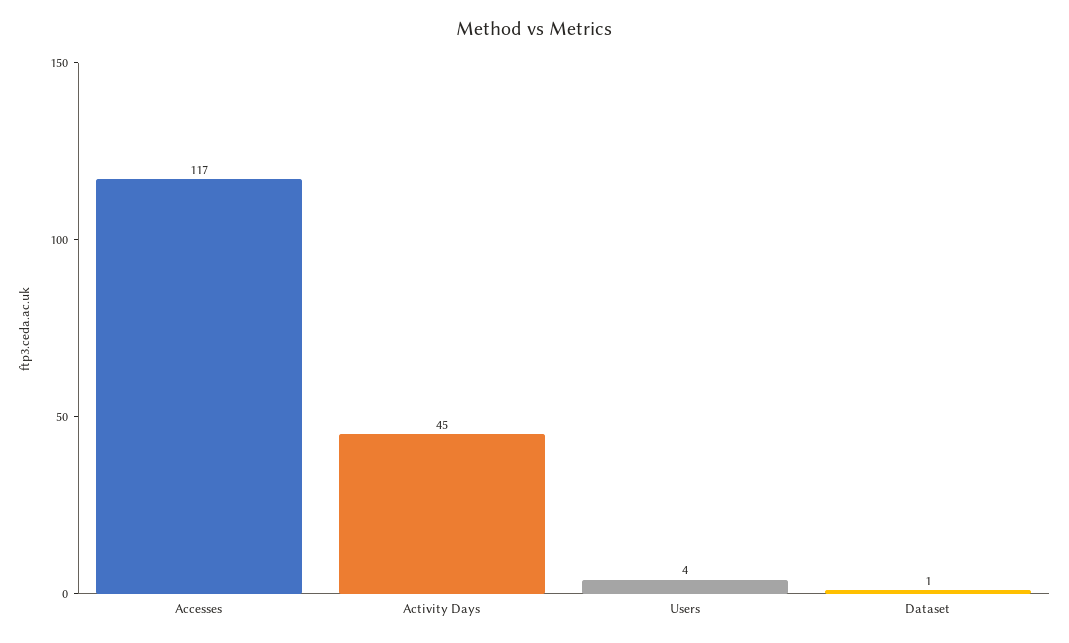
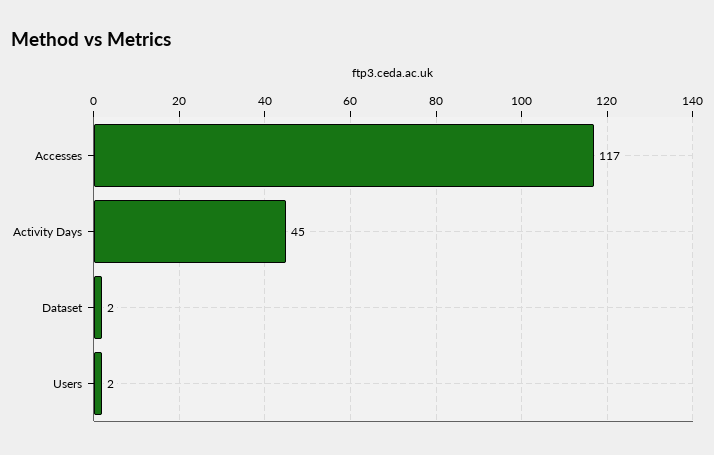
  {
    "Accesses": 117,
    "Activity Days": 45,
-   "Users": 4,
+   "Users": 2,
-   "Dataset": 1
+   "Dataset": 2
  }

